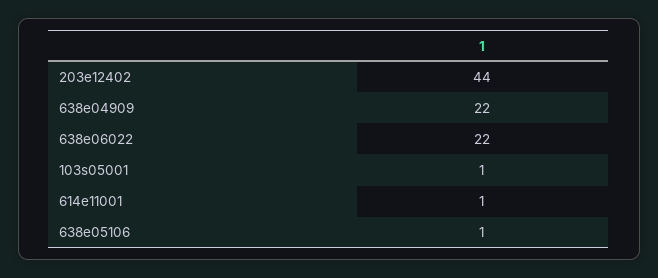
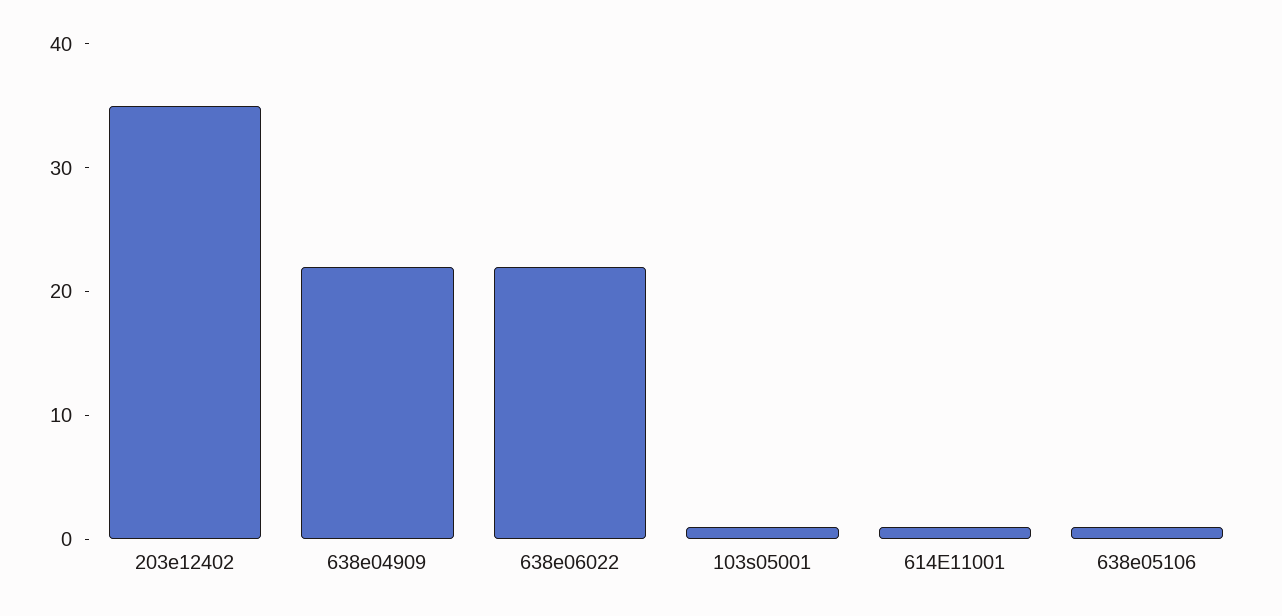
  {
-   "203e12402": 44,
+   "203e12402": 35,
    "638e04909": 22,
    "638e06022": 22,
    "103s05001": 1,
    "614e11001": 1,
    "638e05106": 1
  }

